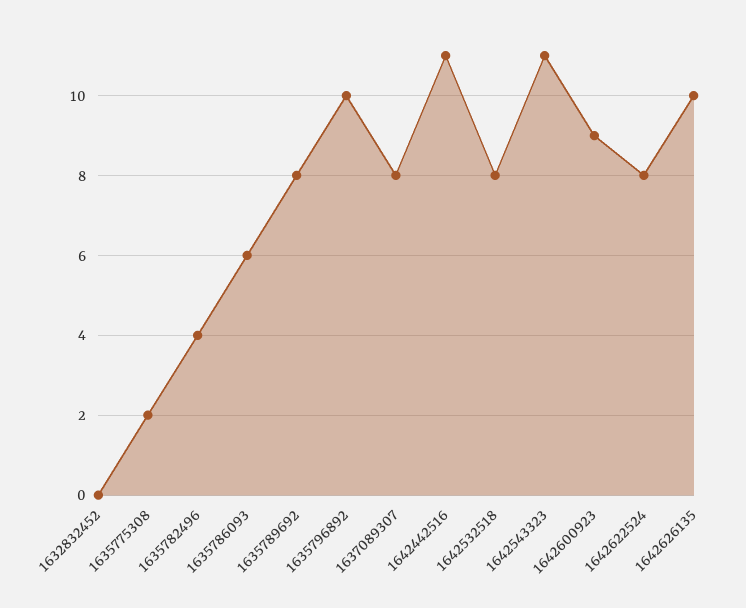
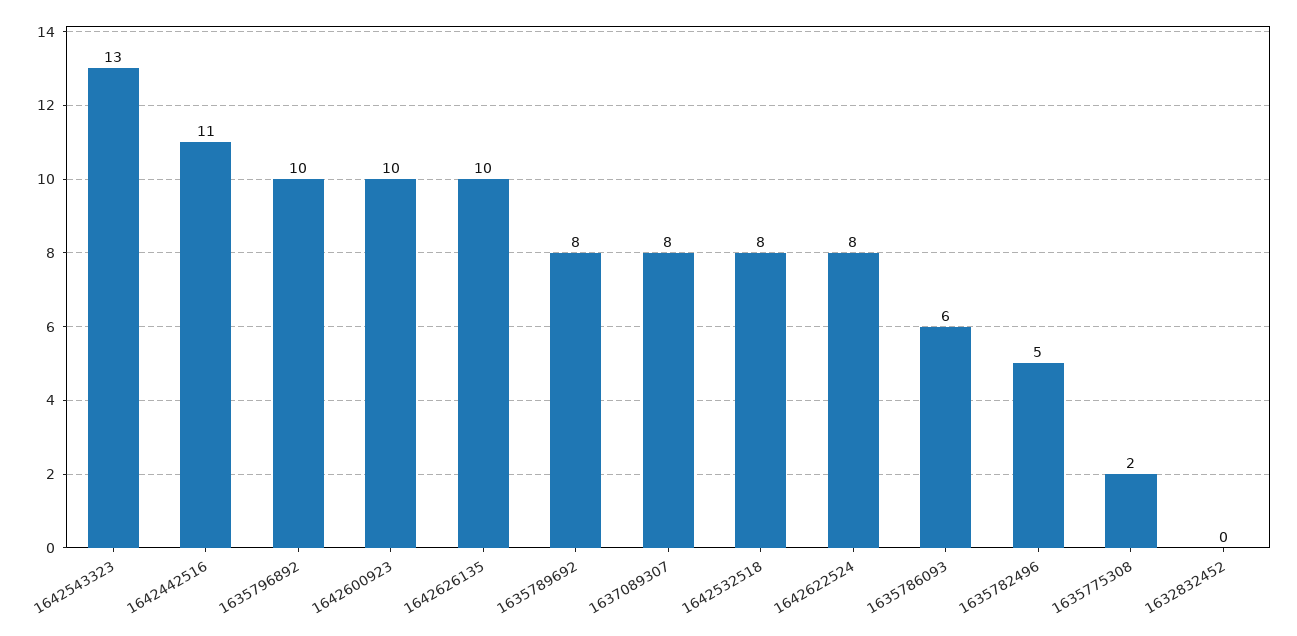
  {
    "1632832452": 0,
    "1635775308": 2,
-   "1635782496": 4,
+   "1635782496": 5,
    "1635786093": 6,
    "1635789692": 8,
    "1635796892": 10,
    "1637089307": 8,
    "1642442516": 11,
    "1642532518": 8,
-   "1642543323": 11,
+   "1642543323": 13,
-   "1642600923": 9,
+   "1642600923": 10,
    "1642622524": 8,
    "1642626135": 10
  }

